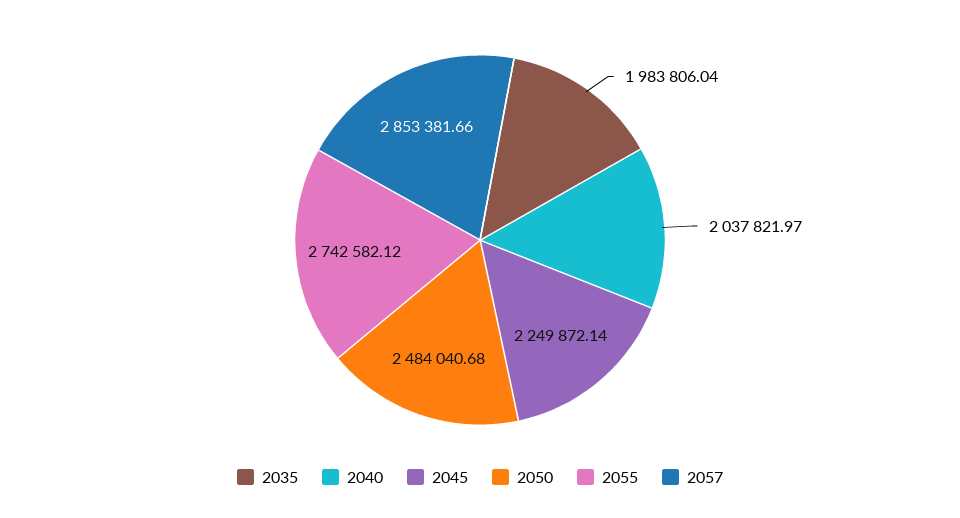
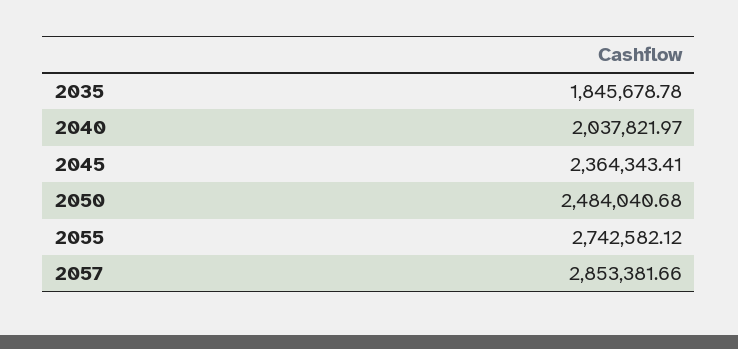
  {
-   "2035": 1983806.04,
+   "2035": 1845678.78,
    "2040": 2037821.97,
-   "2045": 2249872.14,
+   "2045": 2364343.41,
    "2050": 2484040.68,
    "2055": 2742582.12,
    "2057": 2853381.66
  }

